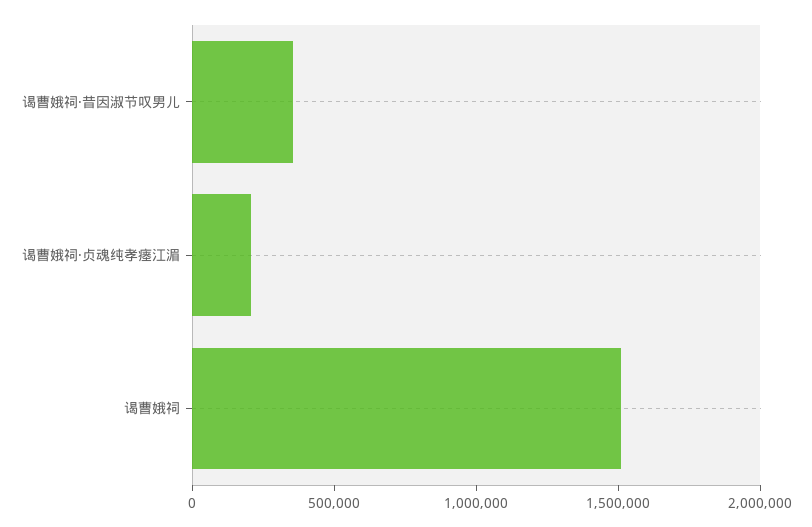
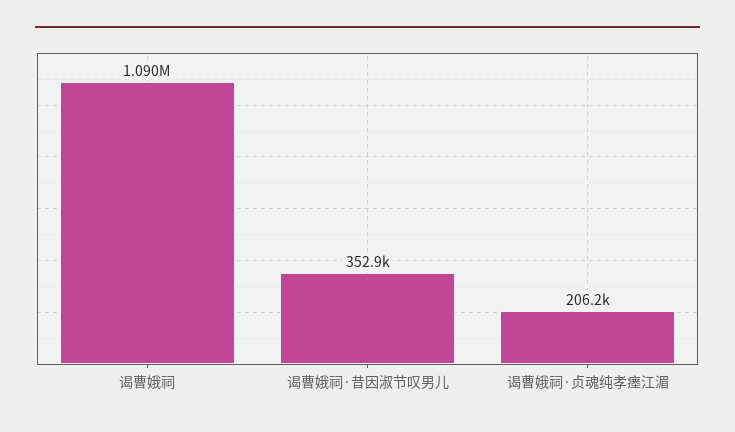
  {
    "谒曹娥祠·昔因淑节叹男儿": 352900,
    "谒曹娥祠·贞魂纯孝瘗江湄": 206200,
-   "谒曹娥祠": 1500000
+   "谒曹娥祠": 1090000
  }

